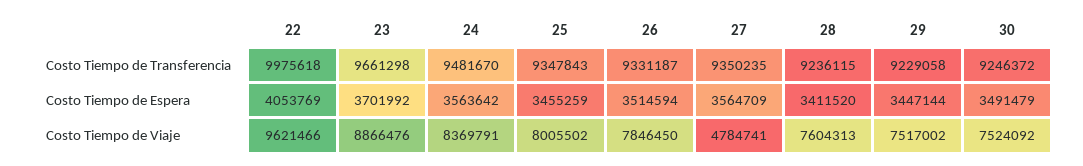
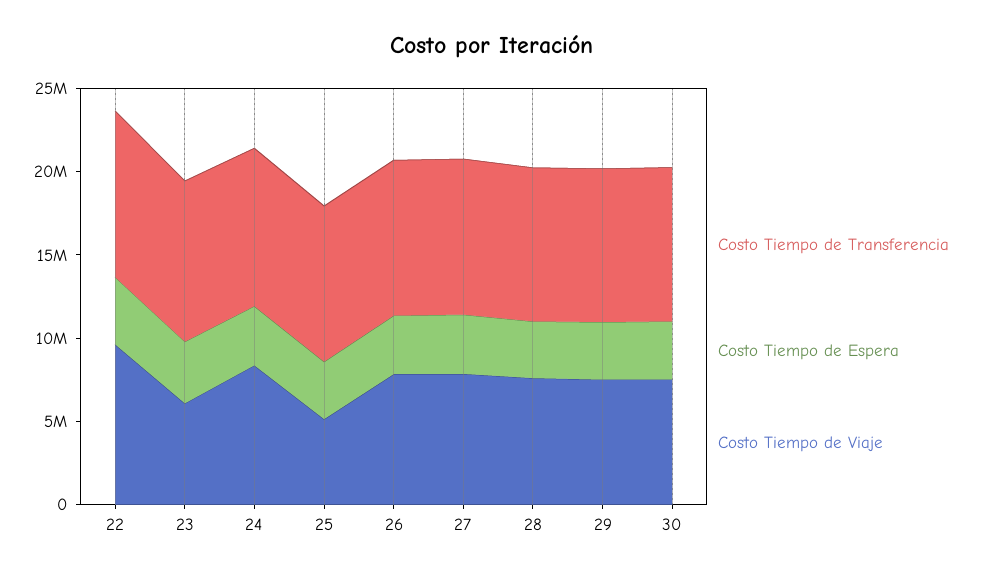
  {
    "Costo Tiempo de Transferencia": {
      "22": 9975618,
      "23": 9661298,
      "24": 9481670,
      "25": 9347843,
      "26": 9331187,
      "27": 9350235,
      "28": 9236115,
      "29": 9229058,
      "30": 9246372
    },
    "Costo Tiempo de Espera": {
      "22": 4053769,
      "23": 3701992,
      "24": 3563642,
      "25": 3455259,
      "26": 3514594,
      "27": 3564709,
      "28": 3411520,
      "29": 3447144,
      "30": 3491479
    },
    "Costo Tiempo de Viaje": {
      "22": 9621466,
-     "23": 8866476,
+     "23": 6000000,
      "24": 8369791,
-     "25": 8005502,
+     "25": 5000000,
      "26": 7846450,
-     "27": 4784741,
+     "27": 8000000,
      "28": 7604313,
      "29": 7517002,
      "30": 7524092
    }
  }

